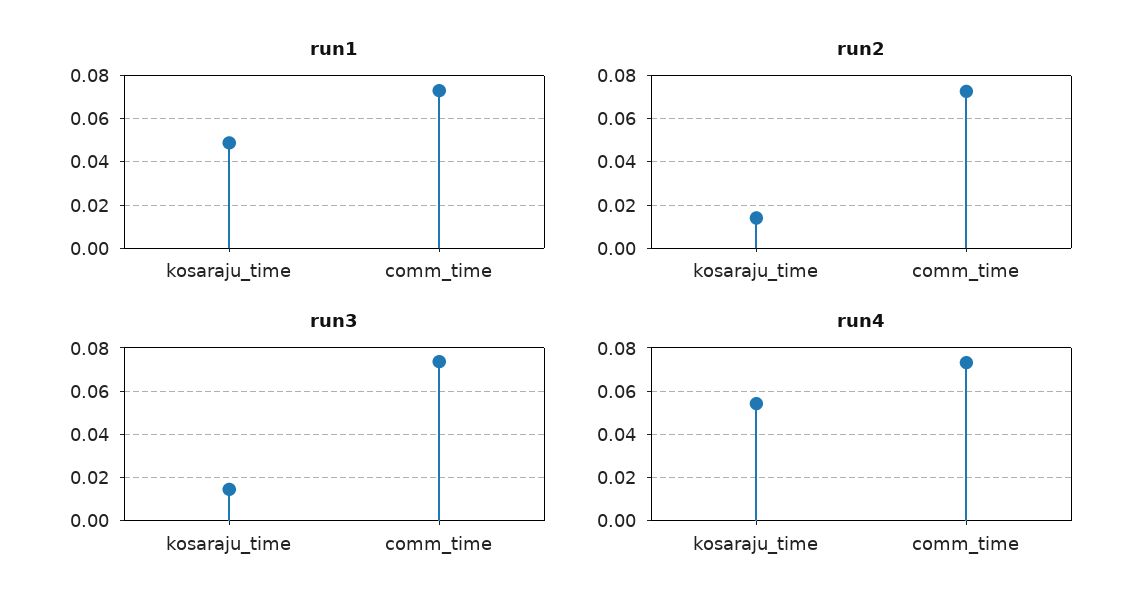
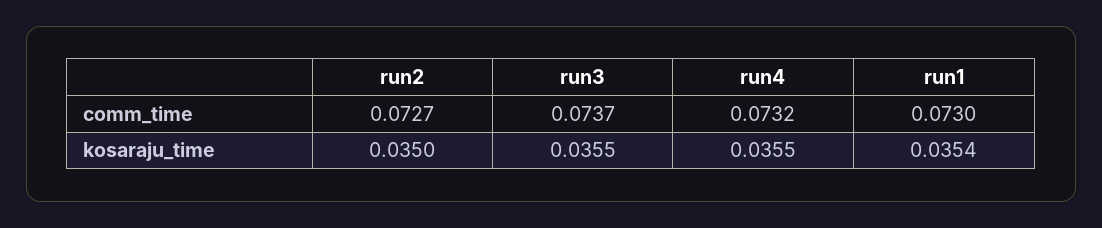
  {
    "run1": {
-     "kosaraju_time": 0.05,
+     "kosaraju_time": 0.0354,
      "comm_time": 0.073
    },
    "run2": {
-     "kosaraju_time": 0.015,
+     "kosaraju_time": 0.035,
      "comm_time": 0.0727
    },
    "run3": {
-     "kosaraju_time": 0.015,
+     "kosaraju_time": 0.0355,
      "comm_time": 0.0737
    },
    "run4": {
-     "kosaraju_time": 0.055,
+     "kosaraju_time": 0.0355,
      "comm_time": 0.0732
    }
  }

